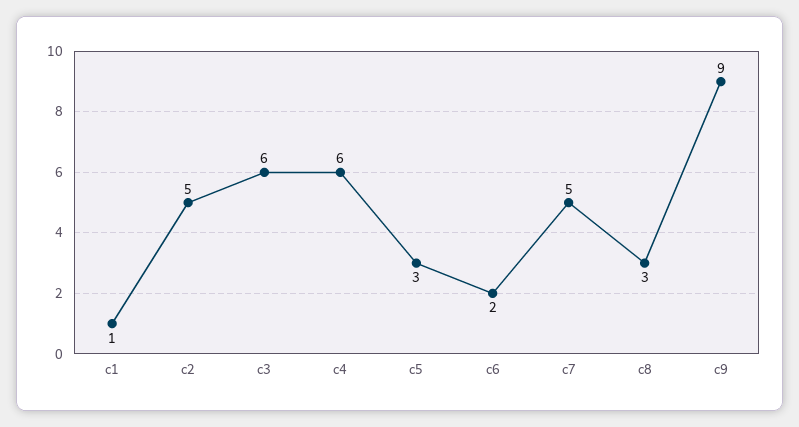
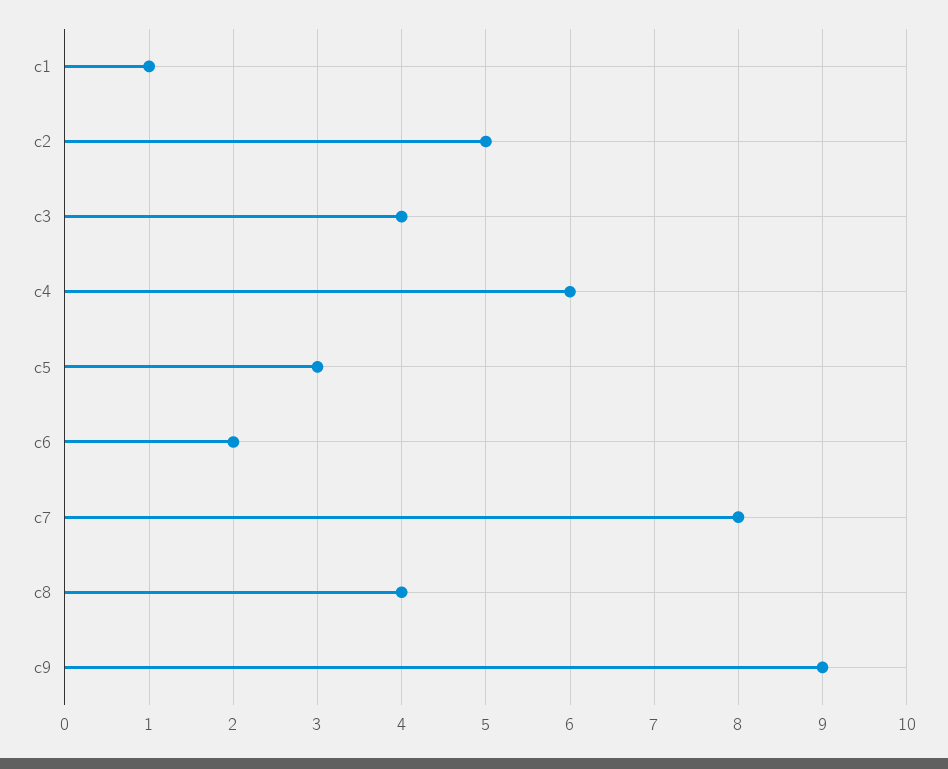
  {
    "c1": 1,
    "c2": 5,
-   "c3": 6,
+   "c3": 4,
    "c4": 6,
    "c5": 3,
    "c6": 2,
-   "c7": 5,
+   "c7": 8,
-   "c8": 3,
+   "c8": 4,
    "c9": 9
  }

